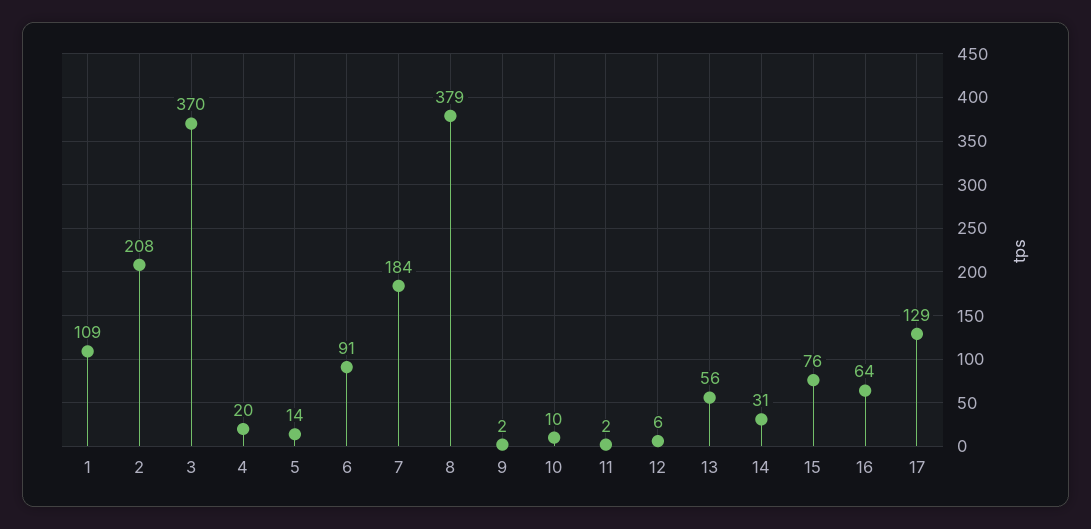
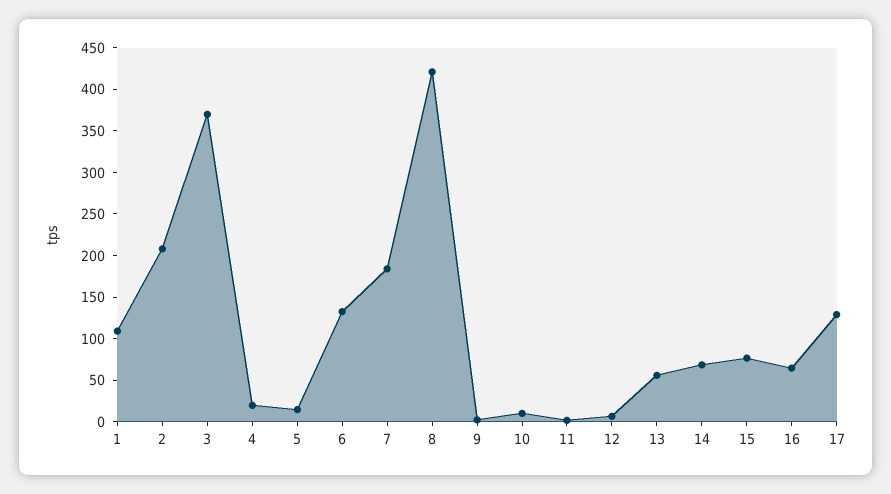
  {
    "1": 109,
    "2": 208,
    "3": 370,
    "4": 20,
    "5": 14,
-   "6": 91,
+   "6": 130,
    "7": 184,
-   "8": 379,
+   "8": 420,
    "9": 2,
    "10": 10,
    "11": 2,
    "12": 6,
    "13": 56,
-   "14": 31,
+   "14": 70,
    "15": 76,
    "16": 64,
    "17": 129
  }

